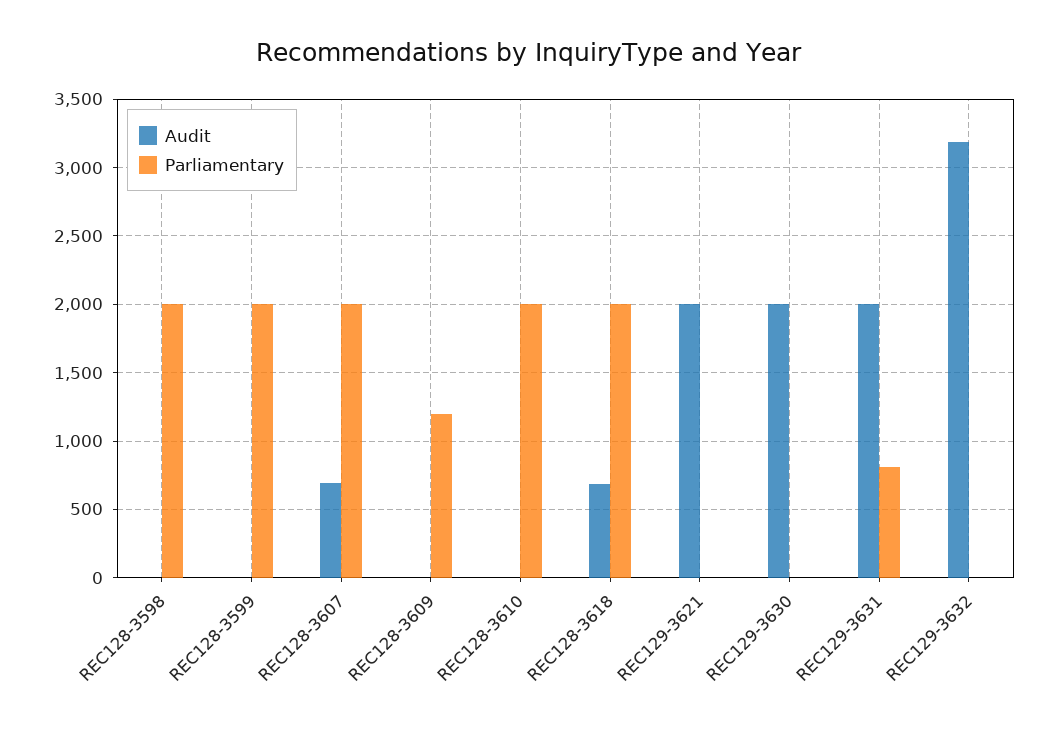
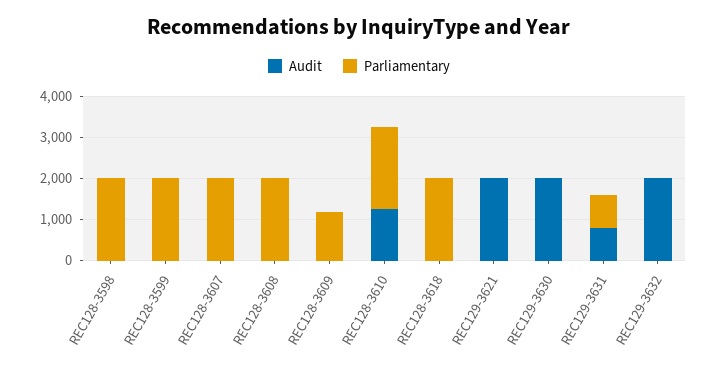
  {
    "Audit": {
      "REC128-3598": 0,
      "REC128-3599": 0,
-     "REC128-3607": 700,
+     "REC128-3607": 0,
      "REC128-3609": 0,
-     "REC128-3610": 0,
+     "REC128-3610": 1200,
-     "REC128-3618": 700,
+     "REC128-3618": 0,
      "REC129-3621": 2000,
      "REC129-3630": 2000,
-     "REC129-3631": 2000,
+     "REC129-3631": 800,
-     "REC129-3632": 3200
+     "REC129-3632": 2000,
+     "REC128-3608": 0
    },
    "Parliamentary": {
      "REC128-3598": 2000,
      "REC128-3599": 2000,
      "REC128-3607": 2000,
      "REC128-3609": 1200,
      "REC128-3610": 2000,
      "REC128-3618": 2000,
      "REC129-3621": 0,
      "REC129-3630": 0,
      "REC129-3631": 800,
-     "REC129-3632": 0
+     "REC129-3632": 0,
+     "REC128-3608": 2000
    }
  }

